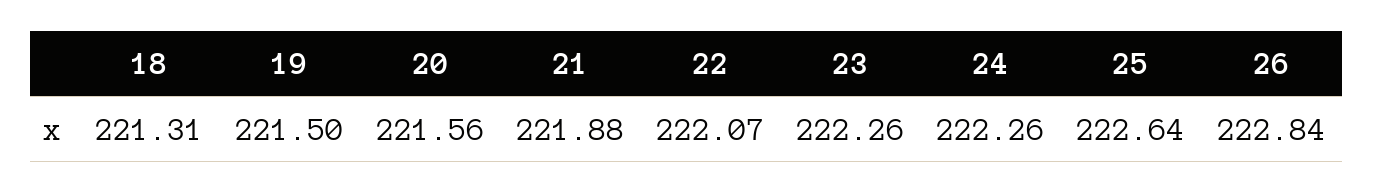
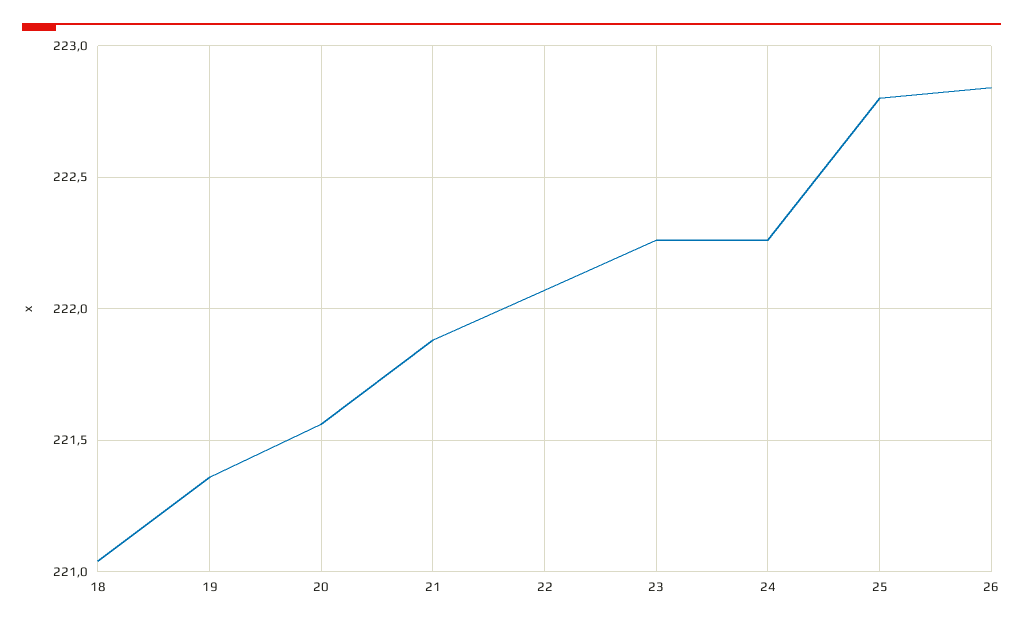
  {
-   "18": 221.31,
+   "18": 221.05,
-   "19": 221.5,
+   "19": 221.35,
    "20": 221.56,
    "21": 221.88,
    "22": 222.07,
    "23": 222.26,
    "24": 222.26,
-   "25": 222.64,
+   "25": 222.8,
    "26": 222.84
  }

